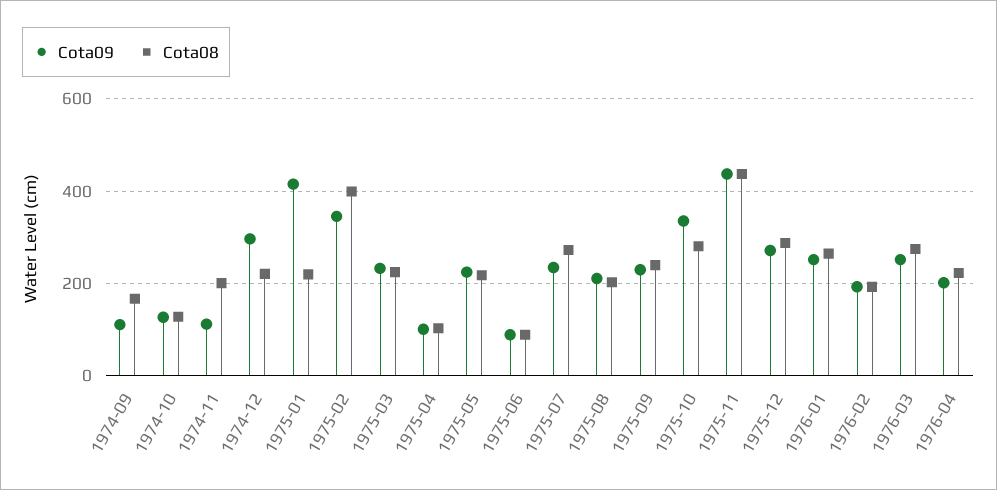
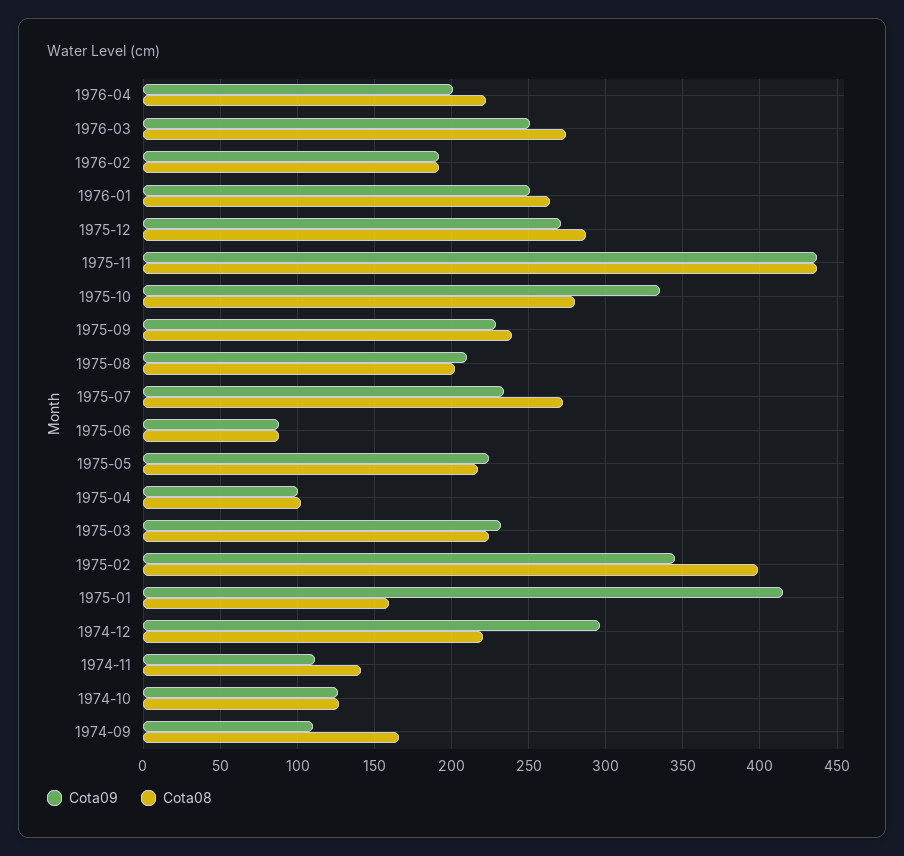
  {
    "Cota09": {
      "1974-09": 110,
      "1974-10": 125,
      "1974-11": 110,
      "1974-12": 295,
      "1975-01": 415,
      "1975-02": 345,
      "1975-03": 230,
      "1975-04": 100,
      "1975-05": 225,
      "1975-06": 90,
      "1975-07": 235,
      "1975-08": 210,
      "1975-09": 230,
      "1975-10": 335,
      "1975-11": 435,
      "1975-12": 270,
      "1976-01": 250,
      "1976-02": 190,
      "1976-03": 250,
      "1976-04": 200
    },
    "Cota08": {
      "1974-09": 165,
      "1974-10": 125,
-     "1974-11": 200,
+     "1974-11": 140,
      "1974-12": 220,
-     "1975-01": 220,
+     "1975-01": 160,
      "1975-02": 400,
      "1975-03": 225,
      "1975-04": 100,
      "1975-05": 215,
      "1975-06": 90,
      "1975-07": 270,
      "1975-08": 200,
      "1975-09": 240,
      "1975-10": 280,
      "1975-11": 435,
      "1975-12": 285,
      "1976-01": 265,
      "1976-02": 190,
      "1976-03": 275,
      "1976-04": 220
    }
  }

